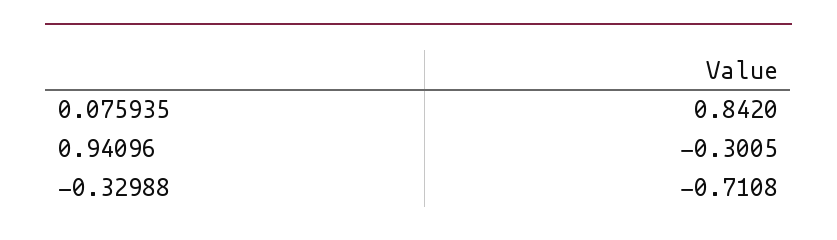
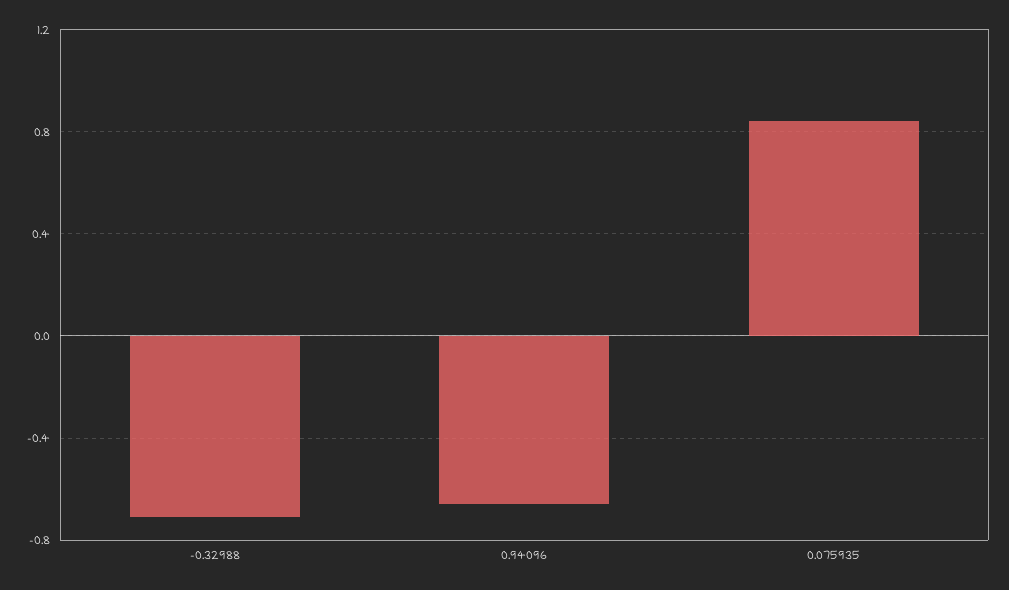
  {
    "0.075935": 0.842,
-   "0.94096": -0.3005,
+   "0.94096": -0.65,
    "-0.32988": -0.7108
  }

